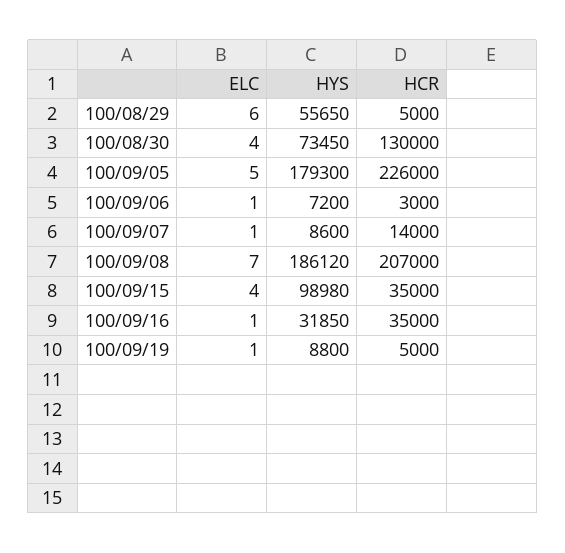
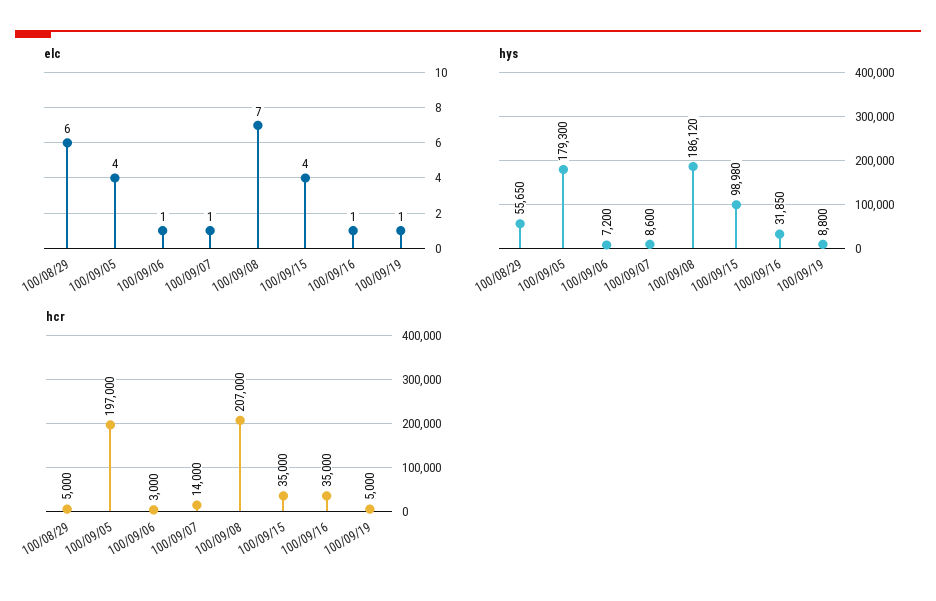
  {
    "ELC": {
      "100/08/29": 6,
-     "100/08/30": 4,
-     "100/09/05": 5,
+     "100/09/05": 4,
      "100/09/06": 1,
      "100/09/07": 1,
      "100/09/08": 7,
      "100/09/15": 4,
      "100/09/16": 1,
      "100/09/19": 1
    },
    "HYS": {
      "100/08/29": 55650,
-     "100/08/30": 73450,
      "100/09/05": 179300,
      "100/09/06": 7200,
      "100/09/07": 8600,
      "100/09/08": 186120,
      "100/09/15": 98980,
      "100/09/16": 31850,
      "100/09/19": 8800
    },
    "HCR": {
      "100/08/29": 5000,
-     "100/08/30": 130000,
-     "100/09/05": 226000,
+     "100/09/05": 197000,
      "100/09/06": 3000,
      "100/09/07": 14000,
      "100/09/08": 207000,
      "100/09/15": 35000,
      "100/09/16": 35000,
      "100/09/19": 5000
    }
  }

